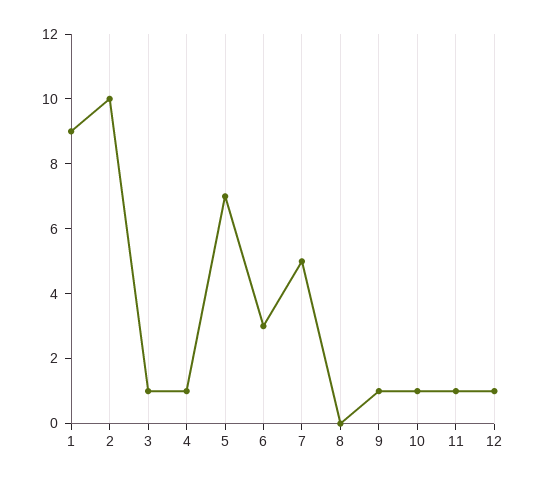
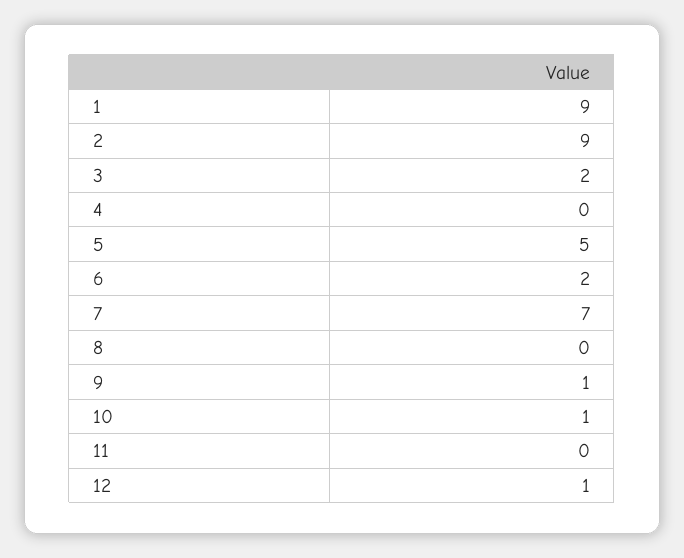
  {
    "1": 9,
-   "2": 10,
+   "2": 9,
-   "3": 1,
+   "3": 2,
-   "4": 1,
+   "4": 0,
-   "5": 7,
+   "5": 5,
-   "6": 3,
+   "6": 2,
-   "7": 5,
+   "7": 7,
    "8": 0,
    "9": 1,
    "10": 1,
-   "11": 1,
+   "11": 0,
    "12": 1
  }

